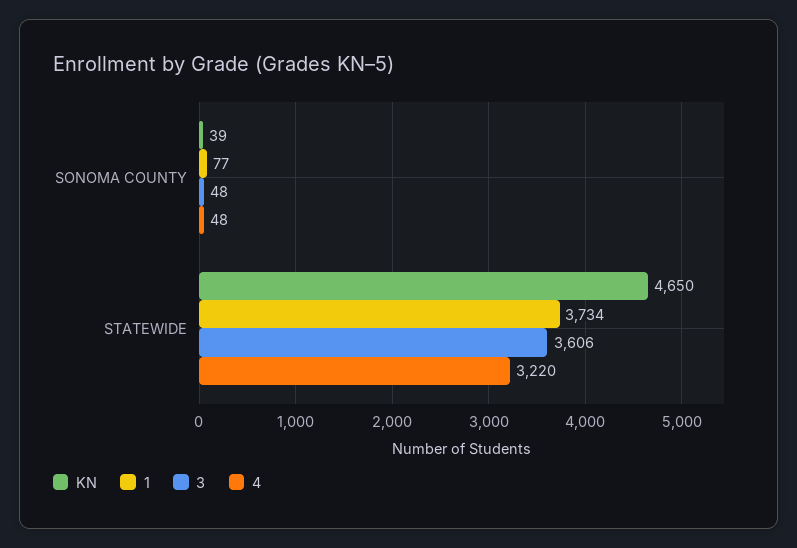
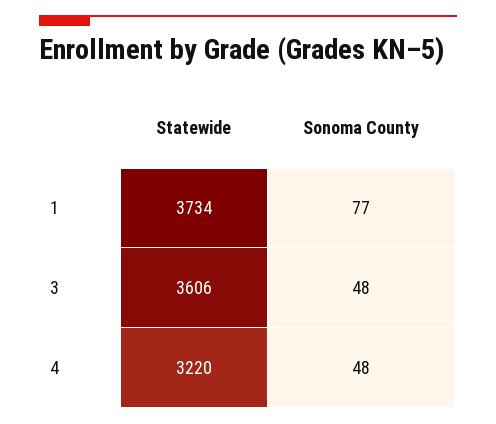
  {
-   "KN": {
-     "SONOMA COUNTY": 39,
-     "STATEWIDE": 4650
-   },
    "1": {
      "SONOMA COUNTY": 77,
      "STATEWIDE": 3734
    },
    "3": {
      "SONOMA COUNTY": 48,
      "STATEWIDE": 3606
    },
    "4": {
      "SONOMA COUNTY": 48,
      "STATEWIDE": 3220
    }
  }

